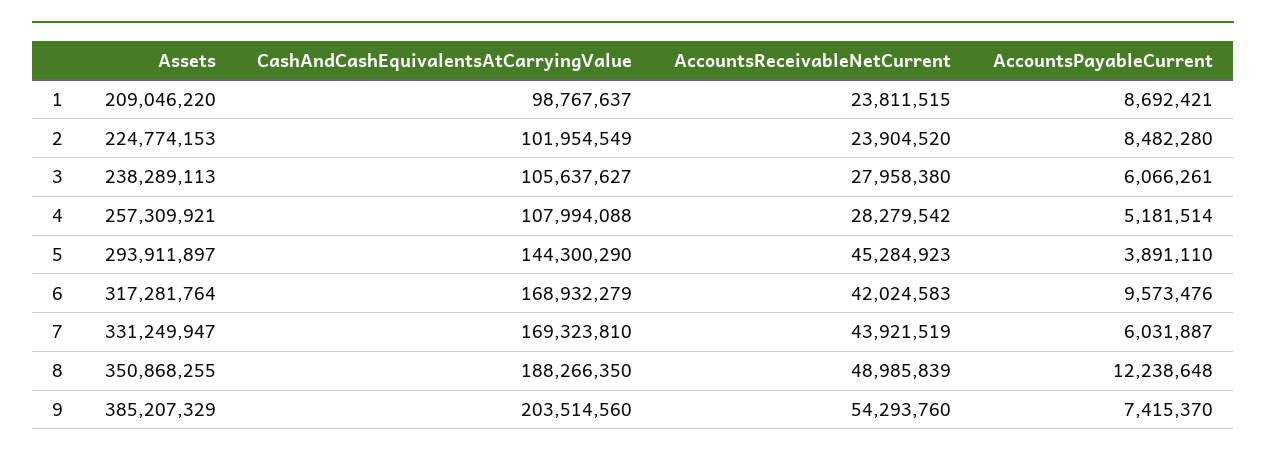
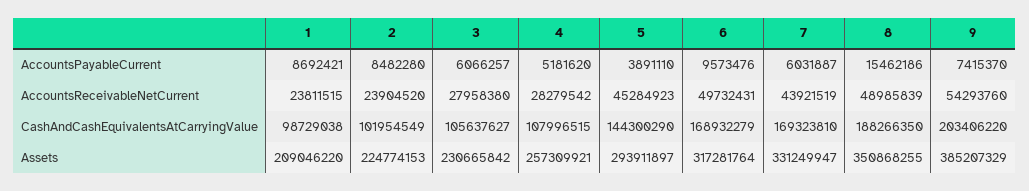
  {
    "Assets": {
      "1": 209046220,
      "2": 224774153,
-     "3": 238289113,
+     "3": 230665842,
      "4": 257309921,
      "5": 293911897,
      "6": 317281764,
      "7": 331249947,
      "8": 350868255,
      "9": 385207329
    },
    "CashAndCashEquivalentsAtCarryingValue": {
-     "1": 98767637,
+     "1": 98729038,
      "2": 101954549,
      "3": 105637627,
-     "4": 107994088,
+     "4": 107996515,
      "5": 144300290,
      "6": 168932279,
      "7": 169323810,
      "8": 188266350,
-     "9": 203514560
+     "9": 203406220
    },
    "AccountsReceivableNetCurrent": {
      "1": 23811515,
      "2": 23904520,
      "3": 27958380,
      "4": 28279542,
      "5": 45284923,
-     "6": 42024583,
+     "6": 49732431,
      "7": 43921519,
      "8": 48985839,
      "9": 54293760
    },
    "AccountsPayableCurrent": {
      "1": 8692421,
      "2": 8482280,
-     "3": 6066261,
+     "3": 6066257,
-     "4": 5181514,
+     "4": 5181620,
      "5": 3891110,
      "6": 9573476,
      "7": 6031887,
-     "8": 12238648,
+     "8": 15462186,
      "9": 7415370
    }
  }

